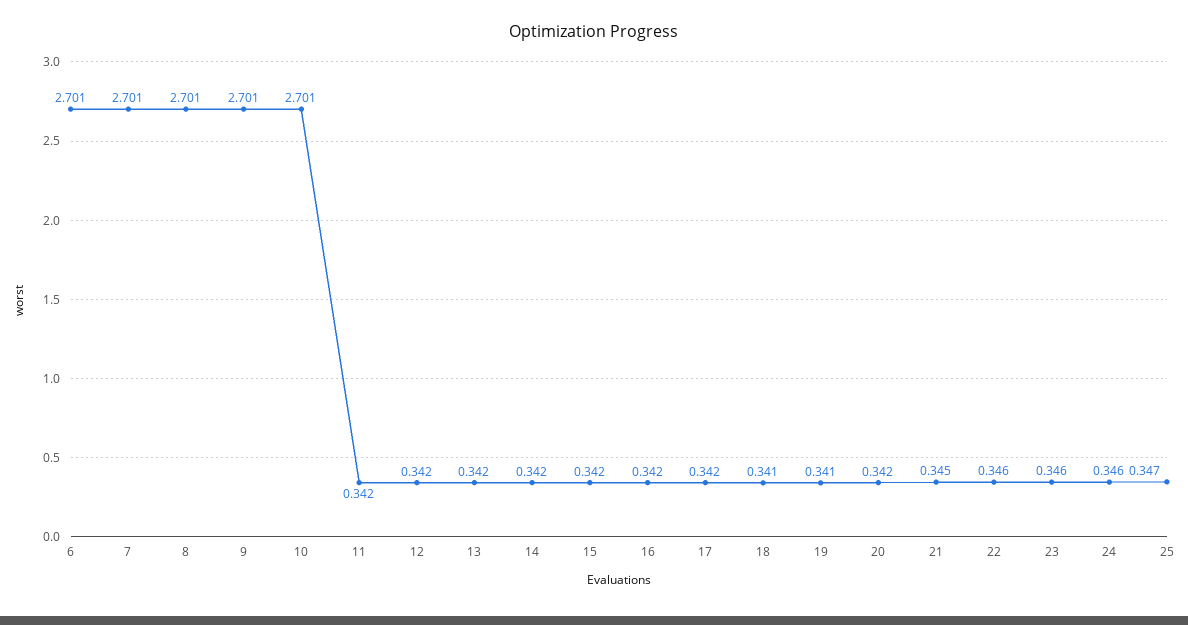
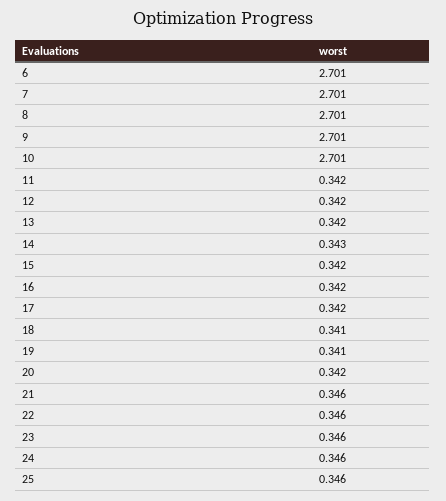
  {
    "6": 2.701,
    "7": 2.701,
    "8": 2.701,
    "9": 2.701,
    "10": 2.701,
    "11": 0.342,
    "12": 0.342,
    "13": 0.342,
-   "14": 0.342,
+   "14": 0.343,
    "15": 0.342,
    "16": 0.342,
    "17": 0.342,
    "18": 0.341,
    "19": 0.341,
    "20": 0.342,
-   "21": 0.345,
+   "21": 0.346,
    "22": 0.346,
    "23": 0.346,
    "24": 0.346,
-   "25": 0.347
+   "25": 0.346
  }

